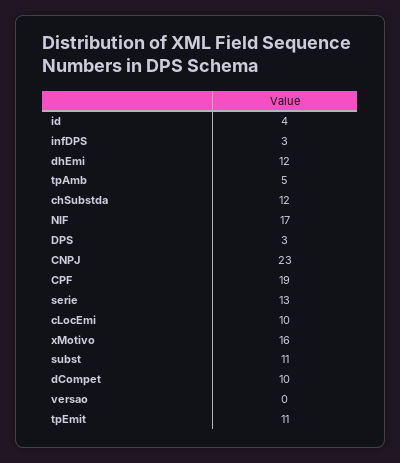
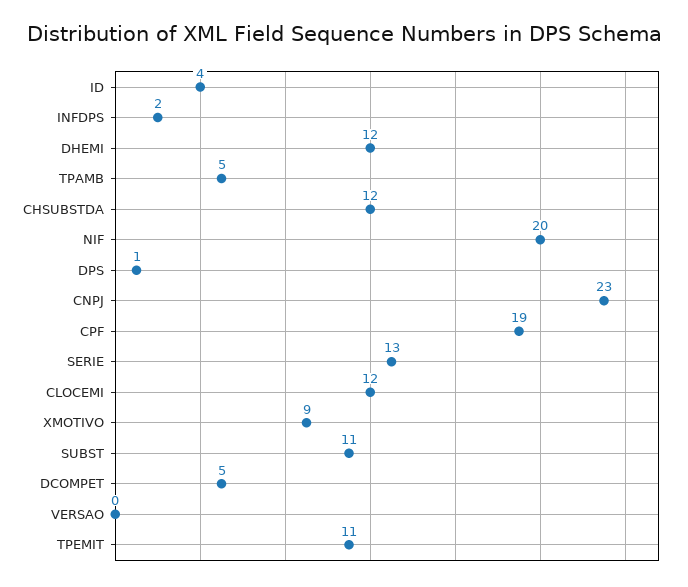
  {
    "id": 4,
-   "infDPS": 3,
+   "infDPS": 2,
    "dhEmi": 12,
    "tpAmb": 5,
    "chSubstda": 12,
-   "NIF": 17,
+   "NIF": 20,
-   "DPS": 3,
+   "DPS": 1,
    "CNPJ": 23,
    "CPF": 19,
    "serie": 13,
-   "cLocEmi": 10,
+   "cLocEmi": 12,
-   "xMotivo": 16,
+   "xMotivo": 9,
    "subst": 11,
-   "dCompet": 10,
+   "dCompet": 5,
    "versao": 0,
    "tpEmit": 11
  }

